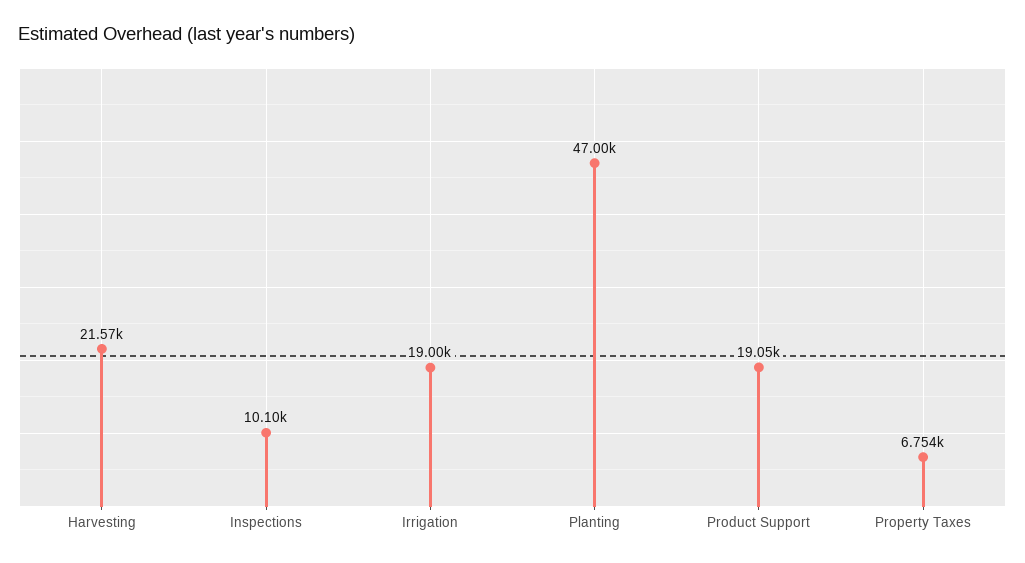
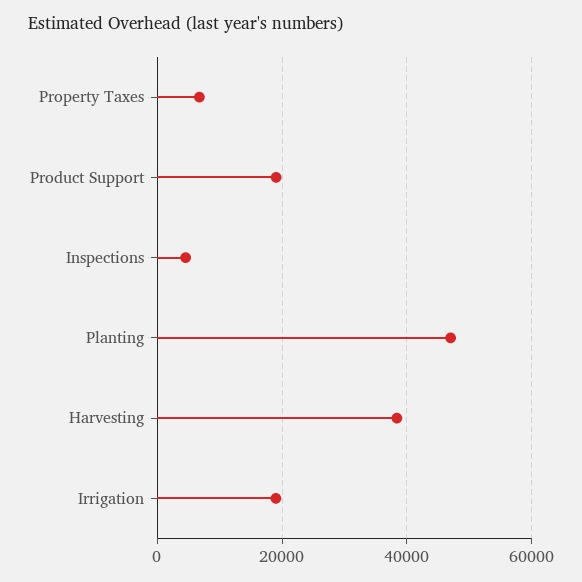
  {
-   "Harvesting": 21570,
+   "Harvesting": 38000,
-   "Inspections": 10100,
+   "Inspections": 4000,
    "Irrigation": 19000,
    "Planting": 47000,
    "Product Support": 19050,
    "Property Taxes": 6754
  }

